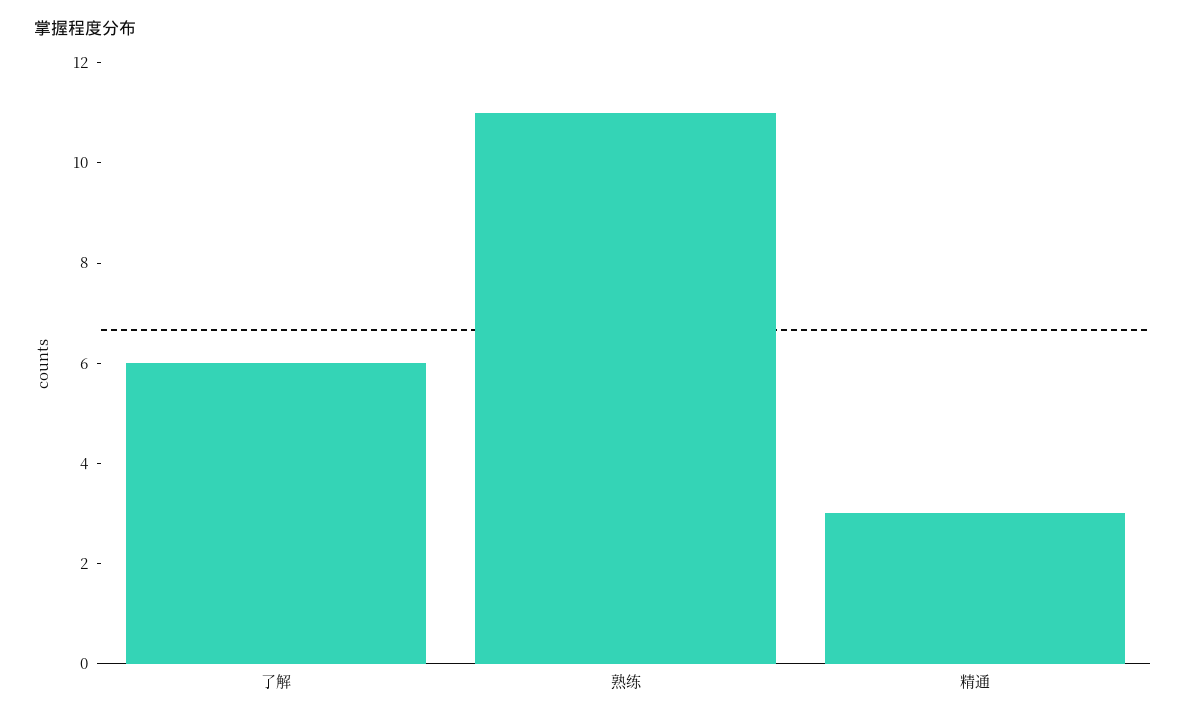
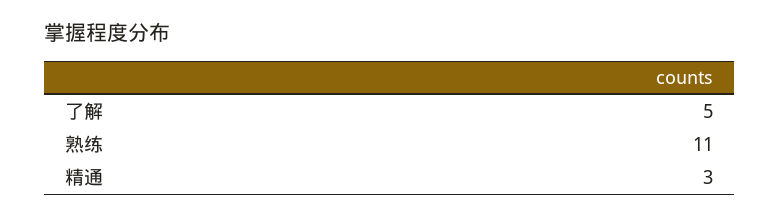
  {
-   "了解": 6,
+   "了解": 5,
    "熟练": 11,
    "精通": 3
  }

